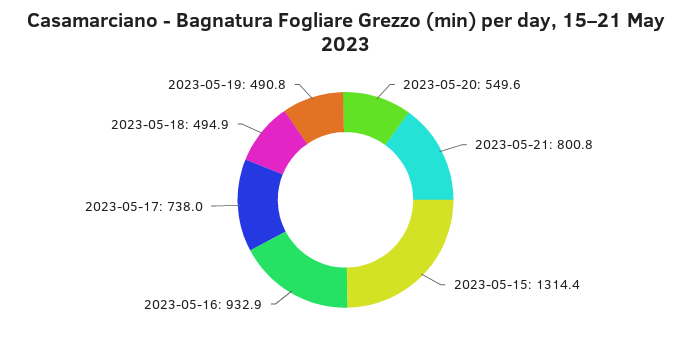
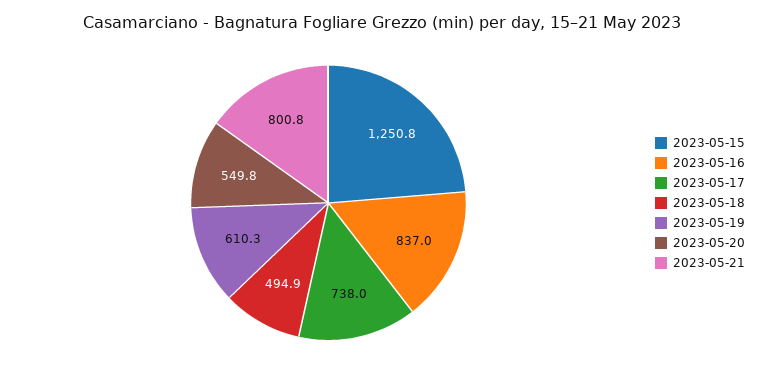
  {
-   "2023-05-20": 549.6,
+   "2023-05-20": 549.8,
    "2023-05-21": 800.8,
-   "2023-05-15": 1314.4,
+   "2023-05-15": 1250.8,
-   "2023-05-16": 932.9,
+   "2023-05-16": 837,
    "2023-05-17": 738,
    "2023-05-18": 494.9,
-   "2023-05-19": 490.8
+   "2023-05-19": 610.3
  }

